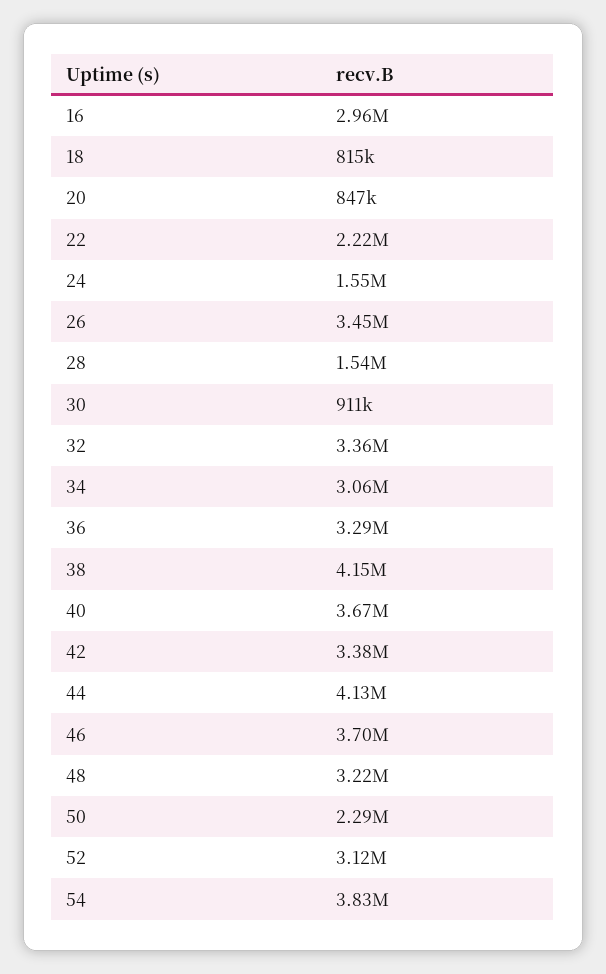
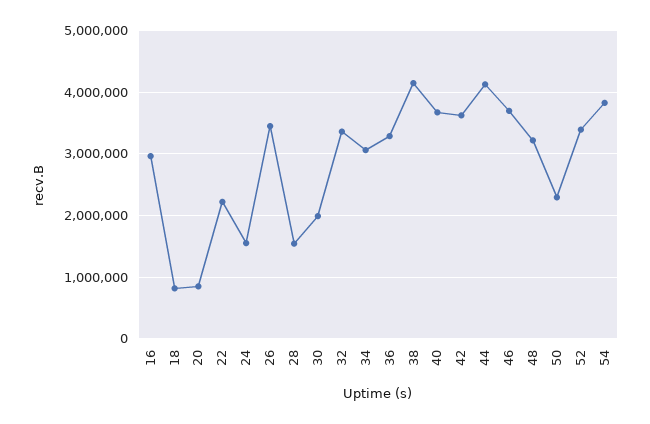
  {
    "16": 2960000,
    "18": 815000,
    "20": 847000,
    "22": 2220000,
    "24": 1550000,
    "26": 3450000,
    "28": 1540000,
-   "30": 911000,
+   "30": 2000000,
    "32": 3360000,
    "34": 3060000,
    "36": 3290000,
    "38": 4150000,
    "40": 3670000,
-   "42": 3380000,
+   "42": 3600000,
    "44": 4130000,
    "46": 3700000,
    "48": 3220000,
    "50": 2290000,
-   "52": 3120000,
+   "52": 3400000,
    "54": 3830000
  }

